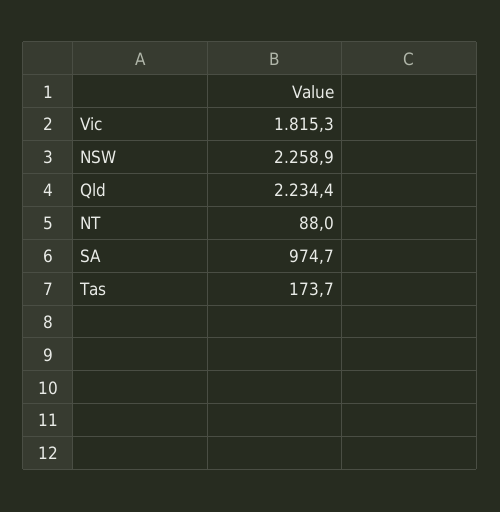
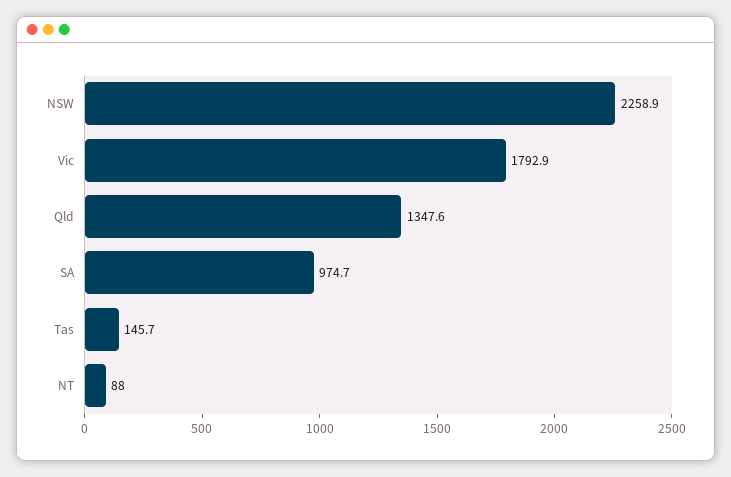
  {
-   "Vic": 1815.3,
+   "Vic": 1792.9,
    "NSW": 2258.9,
-   "Qld": 2234.4,
+   "Qld": 1347.6,
    "NT": 88,
    "SA": 974.7,
-   "Tas": 173.7
+   "Tas": 145.7
  }

